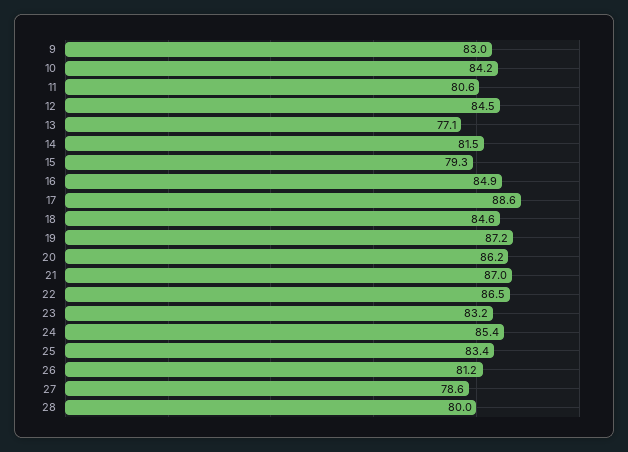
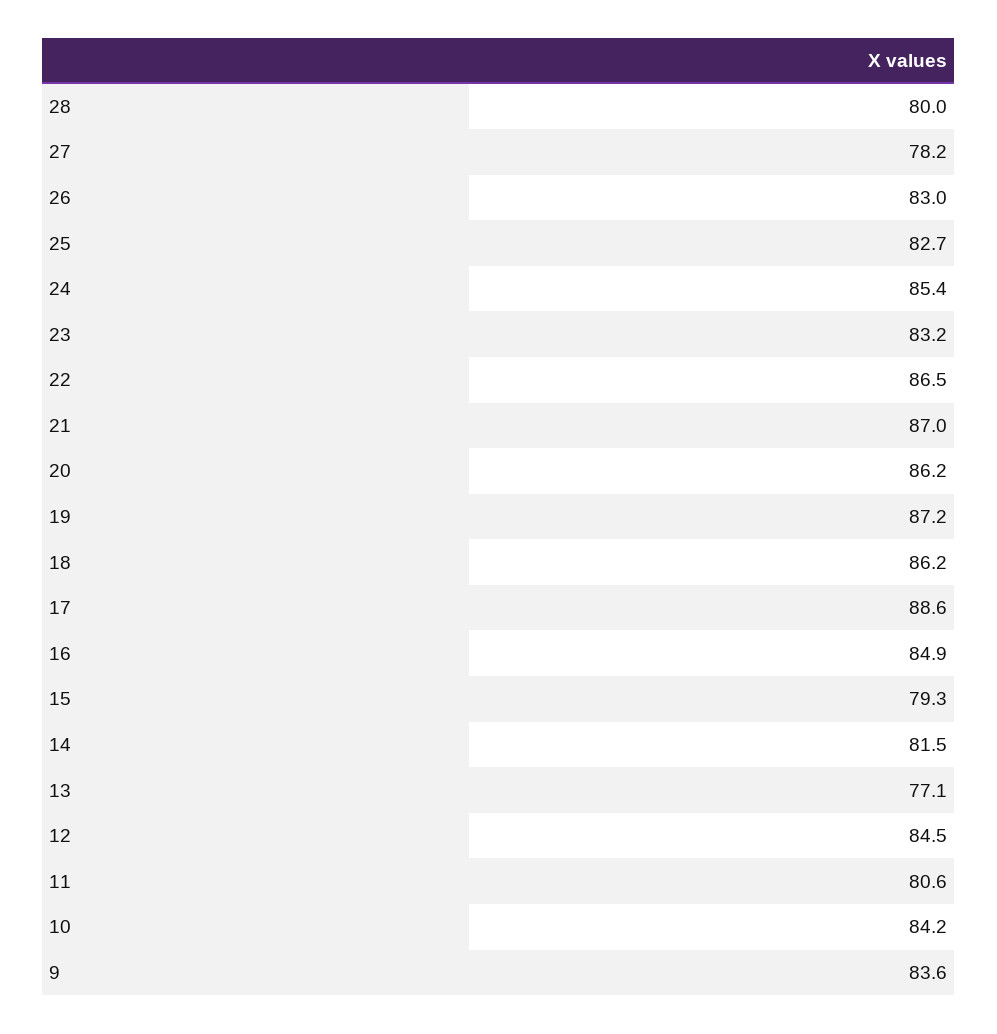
  {
-   "9": 83,
+   "9": 83.6,
    "10": 84.2,
    "11": 80.6,
    "12": 84.5,
    "13": 77.1,
    "14": 81.5,
    "15": 79.3,
    "16": 84.9,
    "17": 88.6,
-   "18": 84.6,
+   "18": 86.2,
    "19": 87.2,
    "20": 86.2,
    "21": 87,
    "22": 86.5,
    "23": 83.2,
    "24": 85.4,
-   "25": 83.4,
+   "25": 82.7,
-   "26": 81.2,
+   "26": 83,
-   "27": 78.6,
+   "27": 78.2,
    "28": 80
  }

